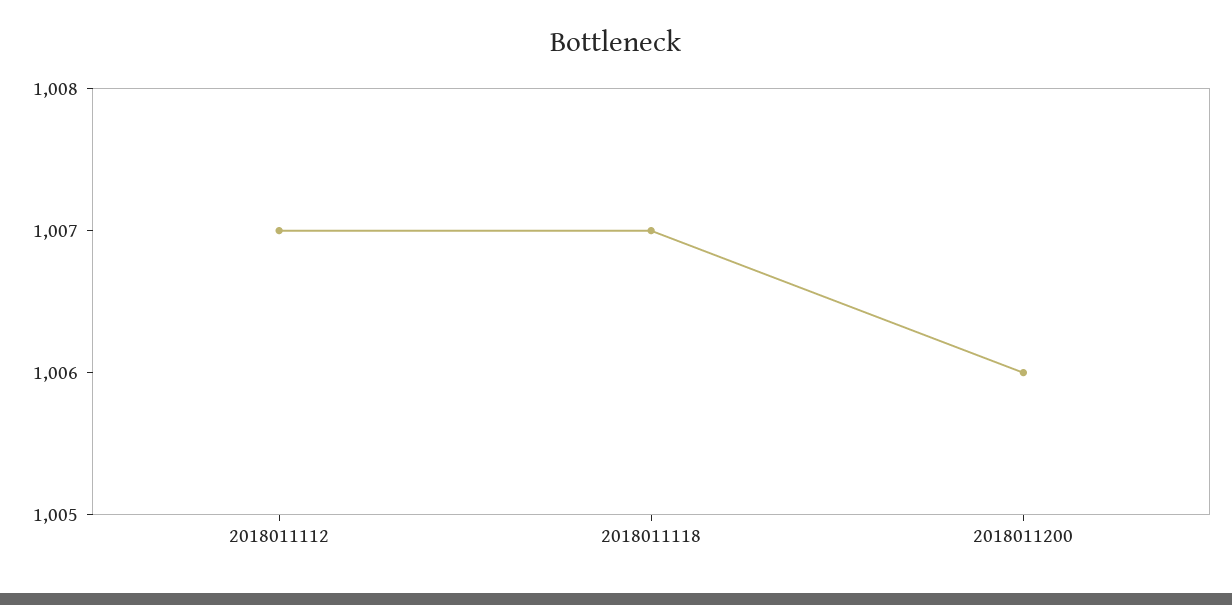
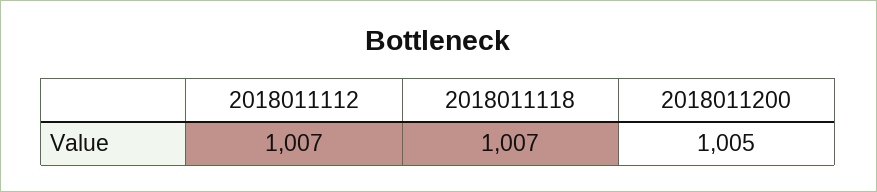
  {
    "2018011112": 1007,
    "2018011118": 1007,
-   "2018011200": 1006
+   "2018011200": 1005
  }

